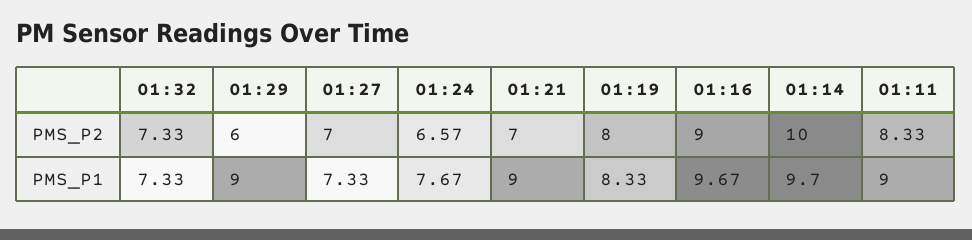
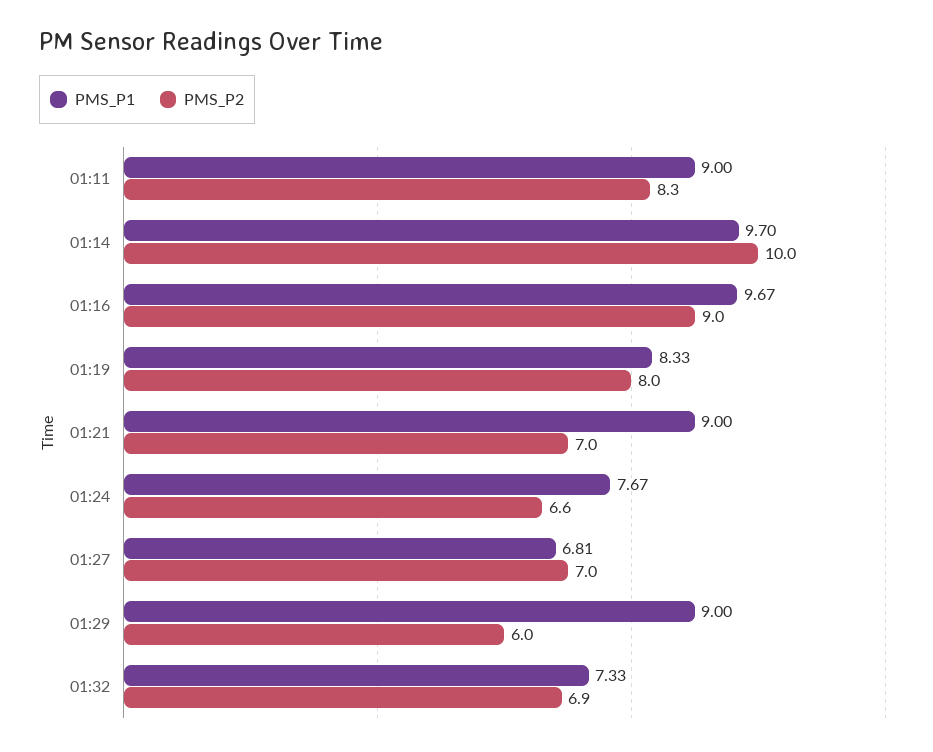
  {
    "PMS_P2": {
-     "01:32": 7.33,
+     "01:32": 6.9,
      "01:29": 6,
      "01:27": 7,
      "01:24": 6.57,
      "01:21": 7,
      "01:19": 8,
      "01:16": 9,
      "01:14": 10,
      "01:11": 8.33
    },
    "PMS_P1": {
      "01:32": 7.33,
      "01:29": 9,
-     "01:27": 7.33,
+     "01:27": 6.81,
      "01:24": 7.67,
      "01:21": 9,
      "01:19": 8.33,
      "01:16": 9.67,
      "01:14": 9.7,
      "01:11": 9
    }
  }

